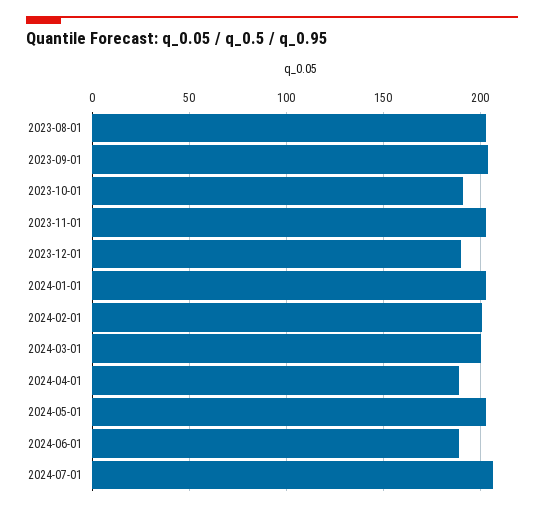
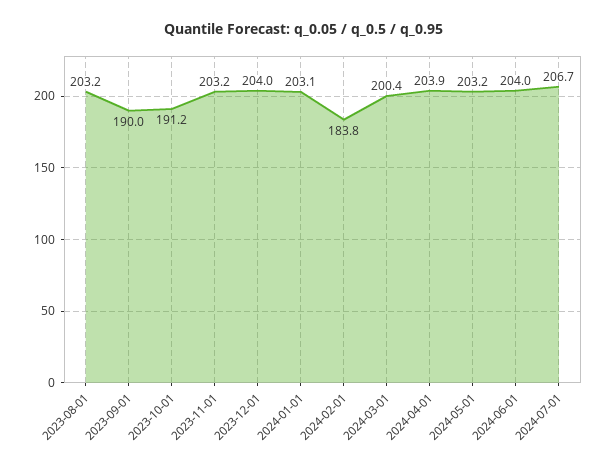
  {
    "2023-08-01": 203.2,
-   "2023-09-01": 205,
+   "2023-09-01": 190,
    "2023-10-01": 191.2,
    "2023-11-01": 203.2,
-   "2023-12-01": 190,
+   "2023-12-01": 204,
    "2024-01-01": 203.1,
-   "2024-02-01": 200,
+   "2024-02-01": 183.8,
    "2024-03-01": 200.4,
-   "2024-04-01": 190,
+   "2024-04-01": 203.9,
    "2024-05-01": 203.2,
-   "2024-06-01": 190,
+   "2024-06-01": 204,
    "2024-07-01": 206.7
  }

